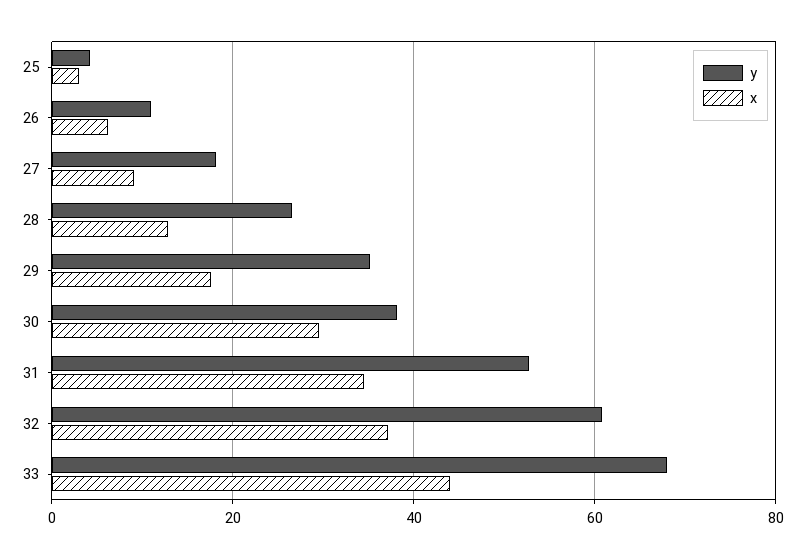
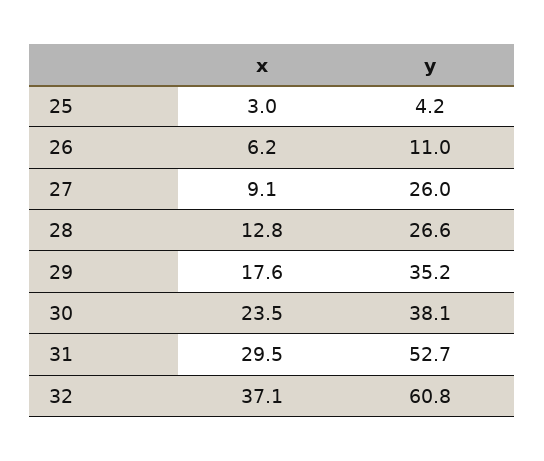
  {
    "y": {
      "25": 4.2,
      "26": 11,
-     "27": 18,
+     "27": 26,
      "28": 26.6,
      "29": 35.2,
      "30": 38.1,
      "31": 52.7,
-     "32": 60.8,
+     "32": 60.8
-     "33": 68
    },
    "x": {
      "25": 3,
      "26": 6.2,
      "27": 9.1,
      "28": 12.8,
      "29": 17.6,
-     "30": 30,
+     "30": 23.5,
-     "31": 34,
+     "31": 29.5,
-     "32": 37.1,
+     "32": 37.1
-     "33": 44
    }
  }

